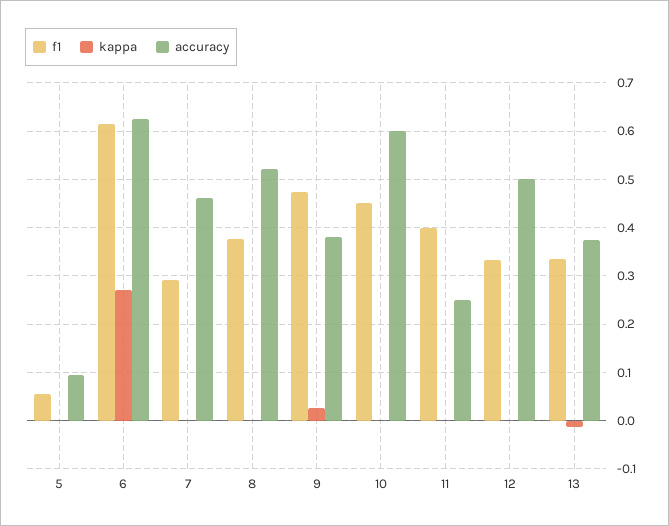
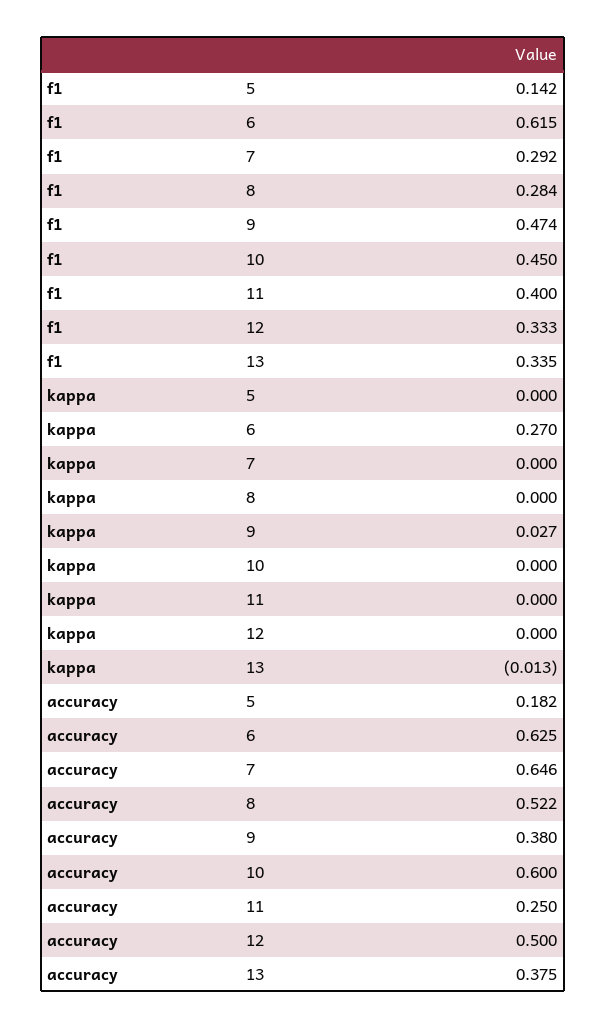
  {
    "f1": {
-     "5": 0.06,
+     "5": 0.142,
      "6": 0.615,
      "7": 0.292,
-     "8": 0.38,
+     "8": 0.284,
      "9": 0.474,
      "10": 0.45,
      "11": 0.4,
      "12": 0.333,
      "13": 0.335
    },
    "kappa": {
      "5": 0,
      "6": 0.27,
      "7": 0,
      "8": 0,
      "9": 0.027,
      "10": 0,
      "11": 0,
      "12": 0,
      "13": -0.013
    },
    "accuracy": {
-     "5": 0.1,
+     "5": 0.182,
      "6": 0.625,
-     "7": 0.46,
+     "7": 0.646,
      "8": 0.522,
      "9": 0.38,
      "10": 0.6,
      "11": 0.25,
      "12": 0.5,
      "13": 0.375
    }
  }

